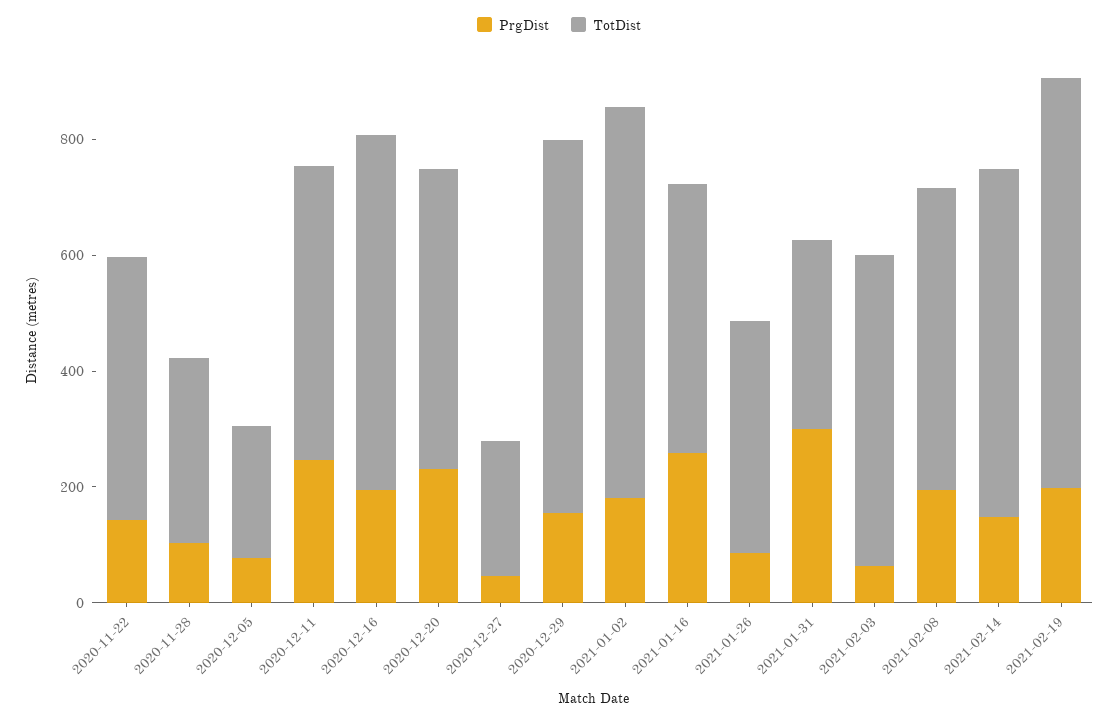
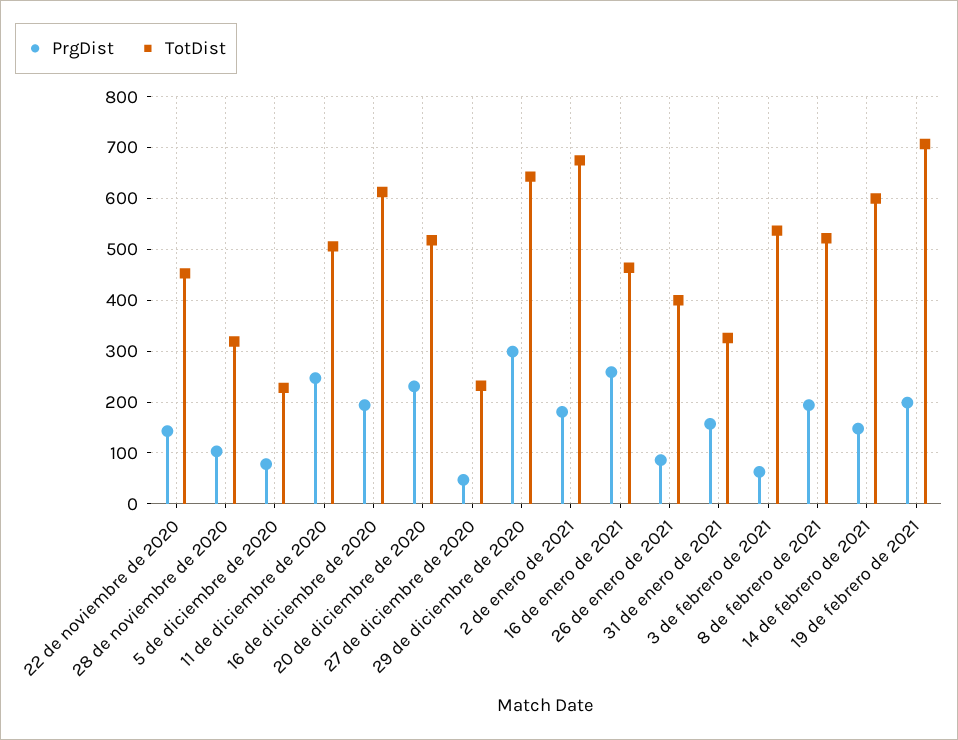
  {
    "PrgDist": {
      "2020-11-22": 140,
      "2020-11-28": 100,
      "2020-12-05": 80,
      "2020-12-11": 240,
      "2020-12-16": 200,
      "2020-12-20": 240,
      "2020-12-27": 40,
-     "2020-12-29": 150,
+     "2020-12-29": 300,
      "2021-01-02": 180,
      "2021-01-16": 260,
      "2021-01-26": 80,
-     "2021-01-31": 300,
+     "2021-01-31": 160,
      "2021-02-03": 60,
      "2021-02-08": 200,
      "2021-02-14": 140,
      "2021-02-19": 200
    },
    "TotDist": {
      "2020-11-22": 460,
      "2020-11-28": 320,
      "2020-12-05": 220,
      "2020-12-11": 500,
      "2020-12-16": 620,
      "2020-12-20": 520,
      "2020-12-27": 240,
      "2020-12-29": 640,
      "2021-01-02": 680,
      "2021-01-16": 460,
      "2021-01-26": 400,
      "2021-01-31": 320,
      "2021-02-03": 540,
      "2021-02-08": 520,
      "2021-02-14": 600,
      "2021-02-19": 700
    }
  }

